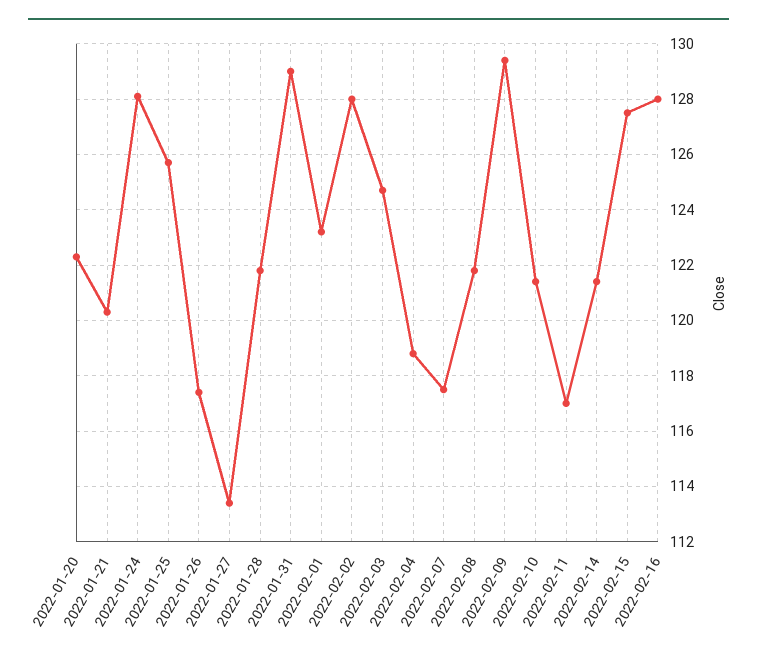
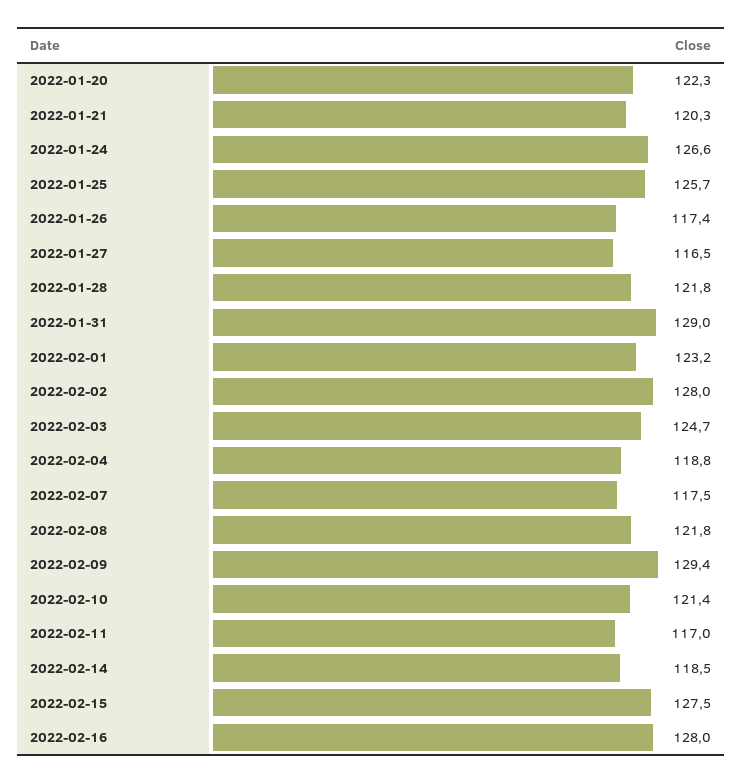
  {
    "2022-01-20": 122.3,
    "2022-01-21": 120.3,
-   "2022-01-24": 128,
+   "2022-01-24": 126.6,
    "2022-01-25": 125.7,
    "2022-01-26": 117.4,
-   "2022-01-27": 113.5,
+   "2022-01-27": 116.5,
    "2022-01-28": 121.8,
    "2022-01-31": 129,
    "2022-02-01": 123.2,
    "2022-02-02": 128,
    "2022-02-03": 124.7,
    "2022-02-04": 118.8,
    "2022-02-07": 117.5,
    "2022-02-08": 121.8,
    "2022-02-09": 129.4,
    "2022-02-10": 121.4,
    "2022-02-11": 117,
-   "2022-02-14": 121.5,
+   "2022-02-14": 118.5,
    "2022-02-15": 127.5,
    "2022-02-16": 128
  }

